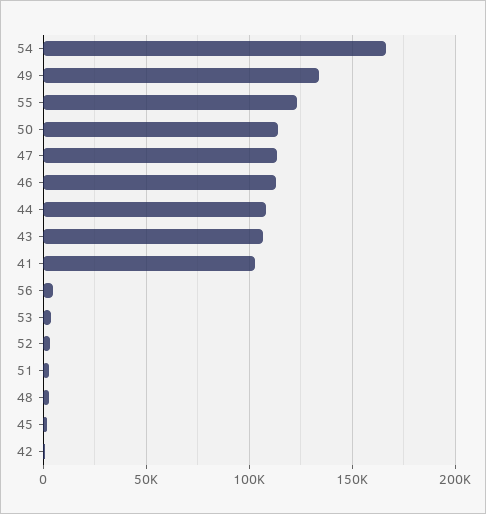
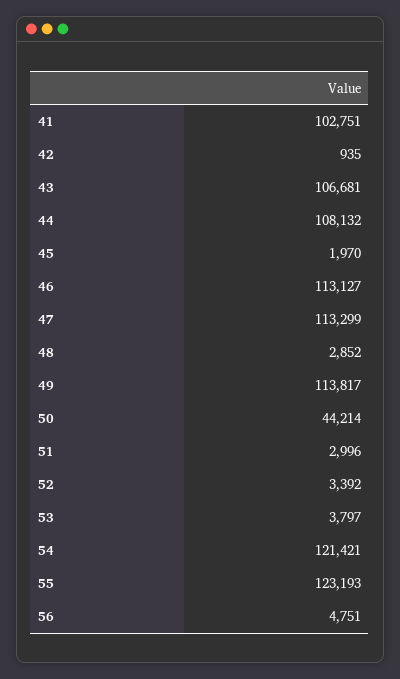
  {
-   "54": 165000,
+   "54": 121421,
-   "49": 135000,
+   "49": 113817,
    "55": 123193,
-   "50": 115000,
+   "50": 44214,
    "47": 113299,
    "46": 113127,
    "44": 108132,
    "43": 106681,
    "41": 102751,
    "56": 4751,
    "53": 3797,
    "52": 3392,
    "51": 2996,
    "48": 2852,
    "45": 1970,
    "42": 935
  }

